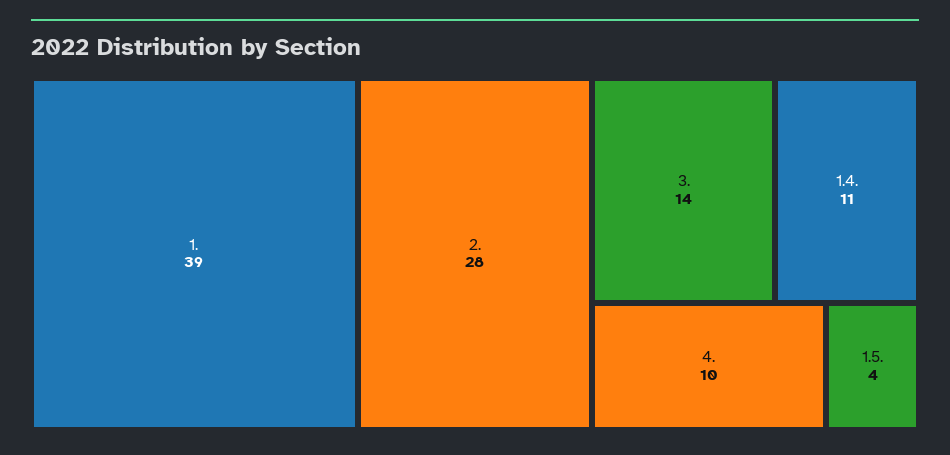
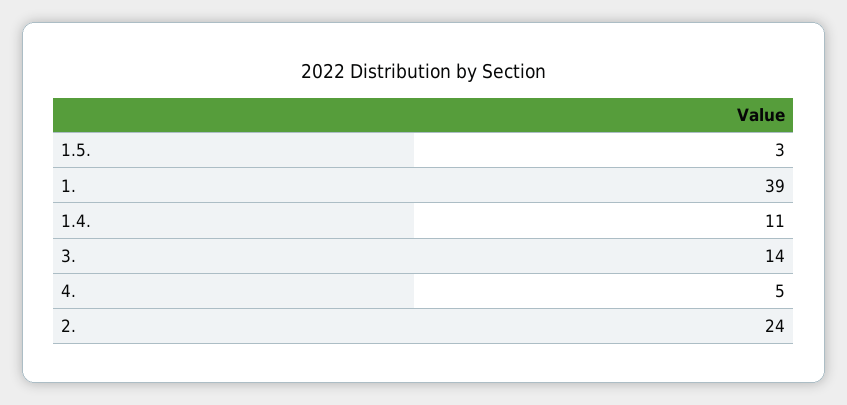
  {
    "1.": 39,
-   "2.": 28,
+   "2.": 24,
    "3.": 14,
    "1.4.": 11,
-   "4.": 10,
+   "4.": 5,
-   "1.5.": 4
+   "1.5.": 3
  }

